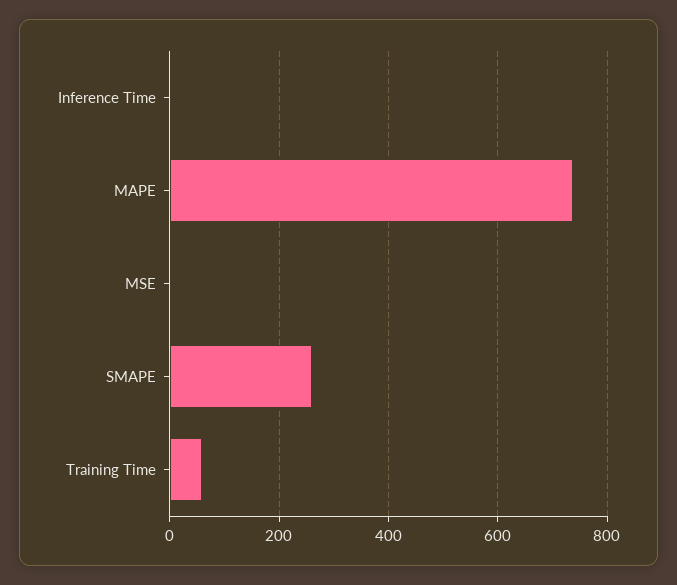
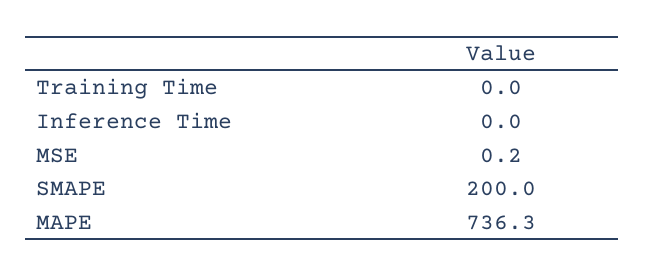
  {
    "Inference Time": 0,
    "MAPE": 736.3,
    "MSE": 0.2,
-   "SMAPE": 260,
+   "SMAPE": 200,
-   "Training Time": 60
+   "Training Time": 0
  }

